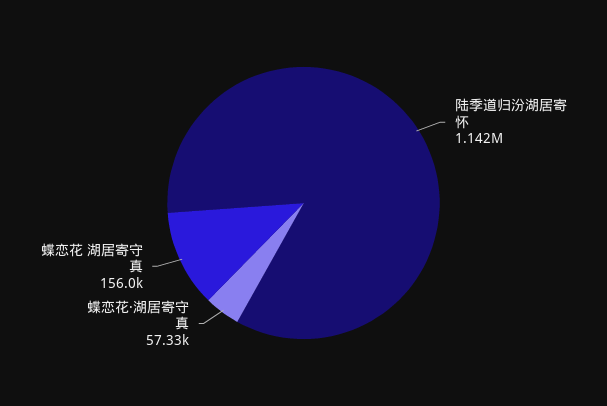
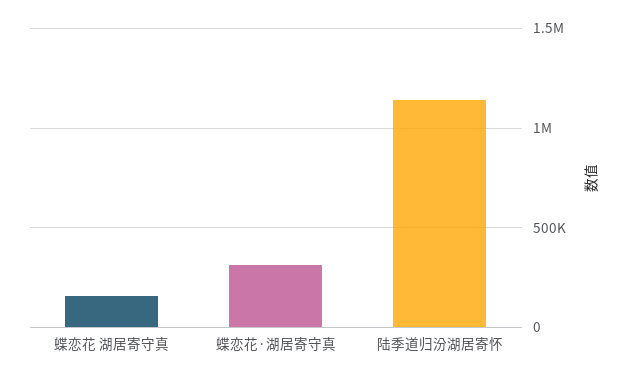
  {
    "陆季道归汾湖居寄怀": 1142000,
-   "蝶恋花·湖居寄守真": 57330,
+   "蝶恋花·湖居寄守真": 300000,
    "蝶恋花 湖居寄守真": 156000
  }

